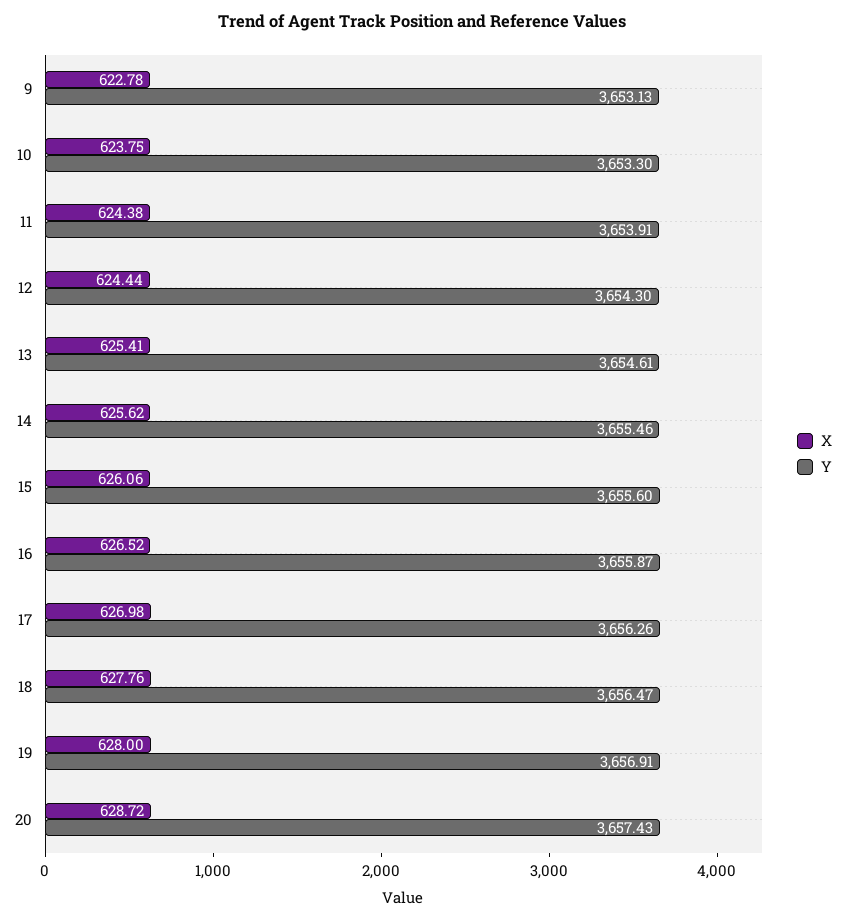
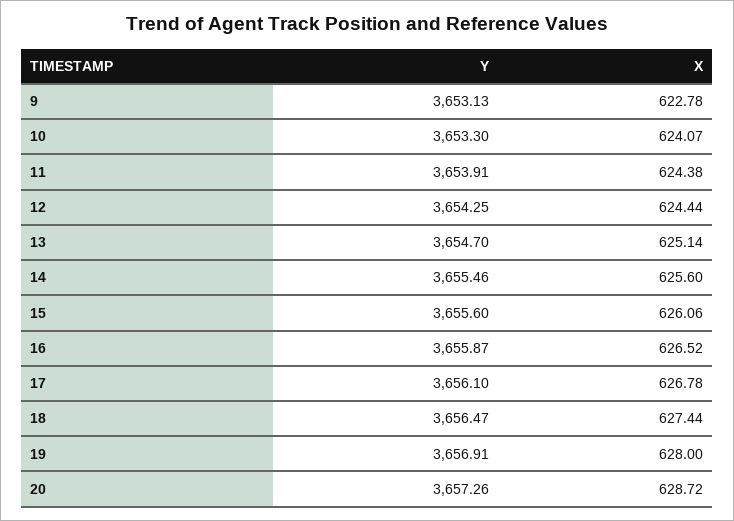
  {
    "X": {
      "9": 622.78,
-     "10": 623.75,
+     "10": 624.07,
      "11": 624.38,
      "12": 624.44,
-     "13": 625.41,
+     "13": 625.14,
-     "14": 625.62,
+     "14": 625.6,
      "15": 626.06,
      "16": 626.52,
-     "17": 626.98,
+     "17": 626.78,
-     "18": 627.76,
+     "18": 627.44,
      "19": 628,
      "20": 628.72
    },
    "Y": {
      "9": 3653.13,
      "10": 3653.3,
      "11": 3653.91,
-     "12": 3654.3,
+     "12": 3654.25,
-     "13": 3654.61,
+     "13": 3654.7,
      "14": 3655.46,
      "15": 3655.6,
      "16": 3655.87,
-     "17": 3656.26,
+     "17": 3656.1,
      "18": 3656.47,
      "19": 3656.91,
-     "20": 3657.43
+     "20": 3657.26
    }
  }

